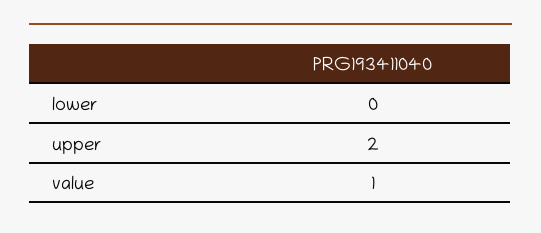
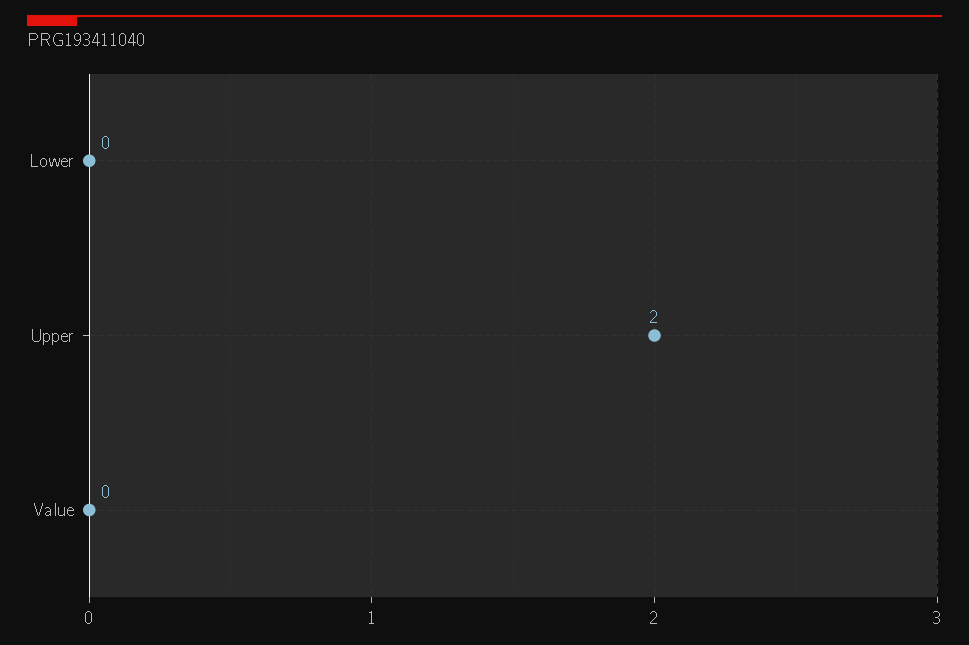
  {
    "lower": 0,
    "upper": 2,
-   "value": 1
+   "value": 0
  }

